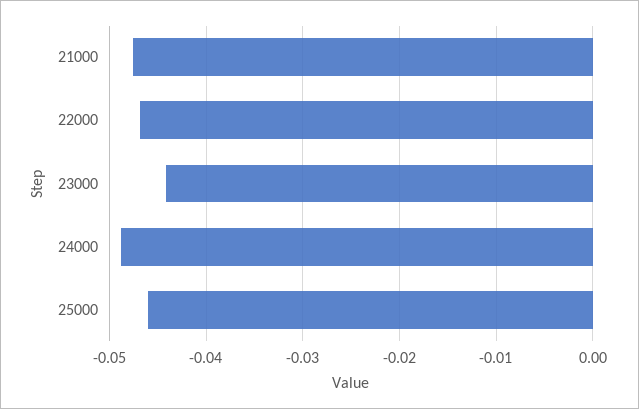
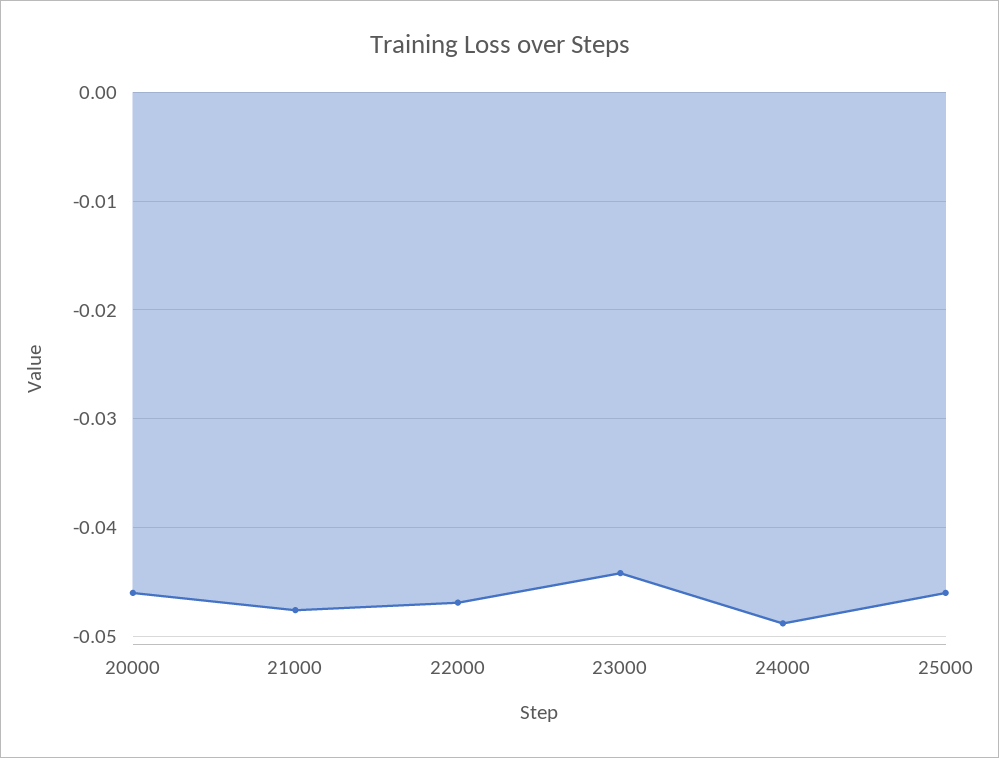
  {
    "21000": -0.048,
    "22000": -0.047,
    "23000": -0.044,
    "24000": -0.049,
-   "25000": -0.046
+   "25000": -0.046,
+   "20000": -0.046
  }

